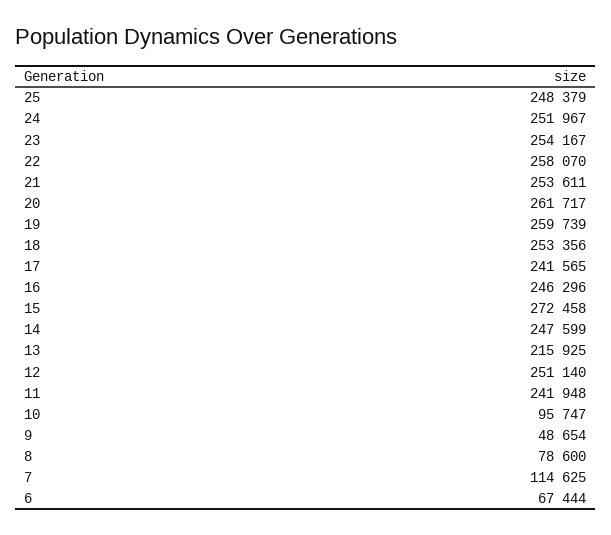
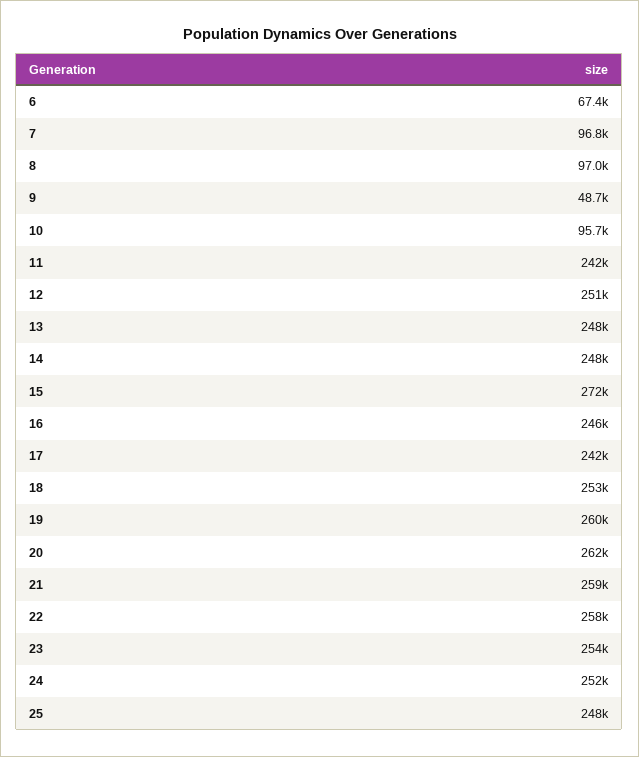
  {
    "25": 248379,
    "24": 251967,
    "23": 254167,
    "22": 258070,
-   "21": 253611,
+   "21": 259000,
    "20": 261717,
    "19": 259739,
    "18": 253356,
    "17": 241565,
    "16": 246296,
    "15": 272458,
    "14": 247599,
-   "13": 215925,
+   "13": 248000,
    "12": 251140,
    "11": 241948,
    "10": 95747,
    "9": 48654,
-   "8": 78600,
+   "8": 97000,
-   "7": 114625,
+   "7": 96800,
    "6": 67444
  }

